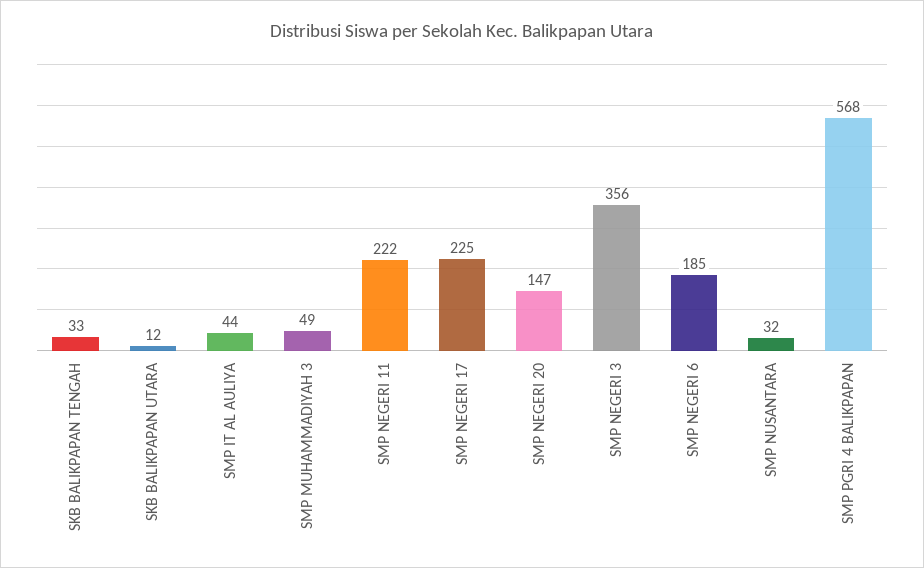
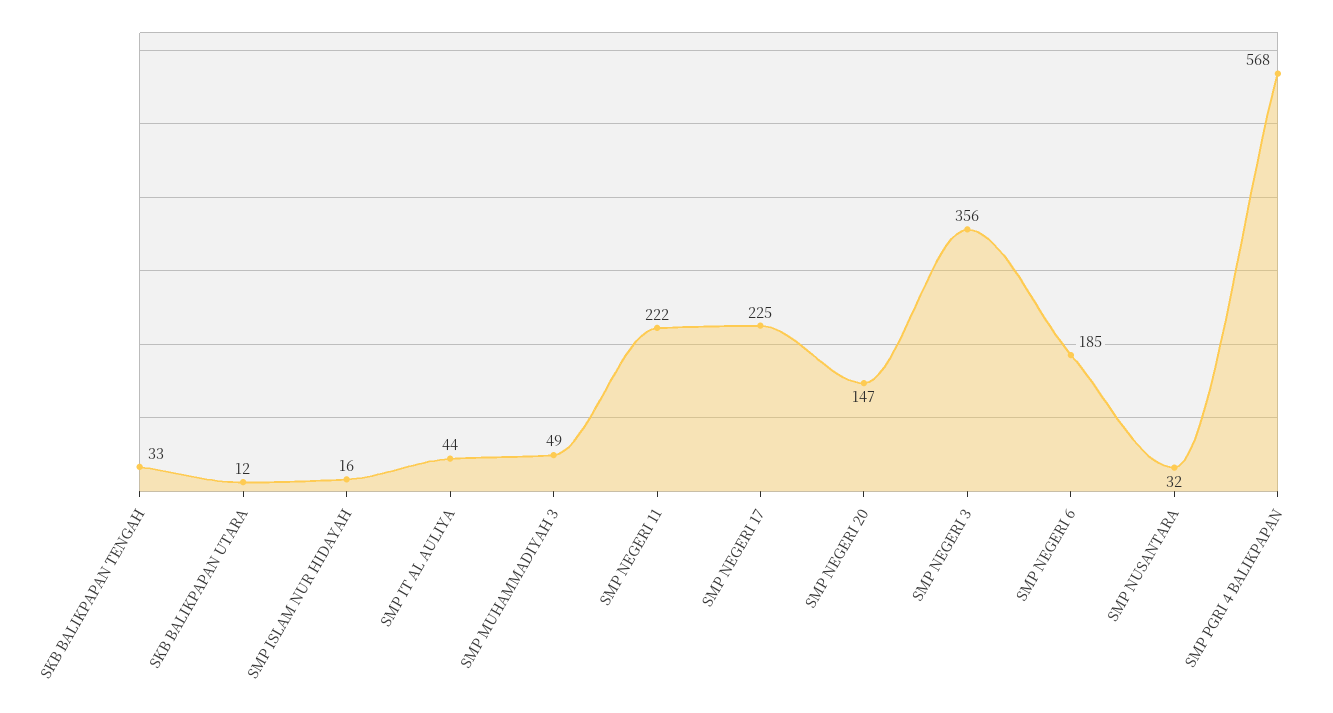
  {
    "SKB BALIKPAPAN TENGAH": 33,
    "SKB BALIKPAPAN UTARA": 12,
    "SMP IT AL AULIYA": 44,
    "SMP MUHAMMADIYAH 3": 49,
    "SMP NEGERI 11": 222,
    "SMP NEGERI 17": 225,
    "SMP NEGERI 20": 147,
    "SMP NEGERI 3": 356,
    "SMP NEGERI 6": 185,
    "SMP NUSANTARA": 32,
-   "SMP PGRI 4 BALIKPAPAN": 568
+   "SMP PGRI 4 BALIKPAPAN": 568,
+   "SMP ISLAM NUR HIDAYAH": 16
  }

